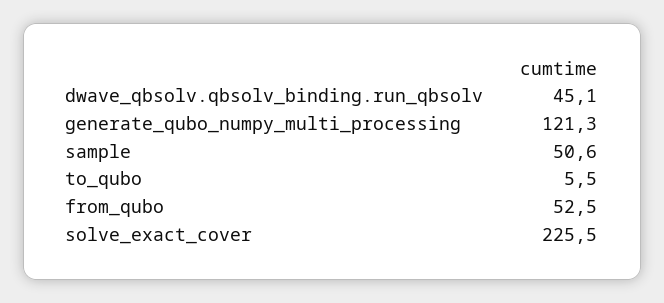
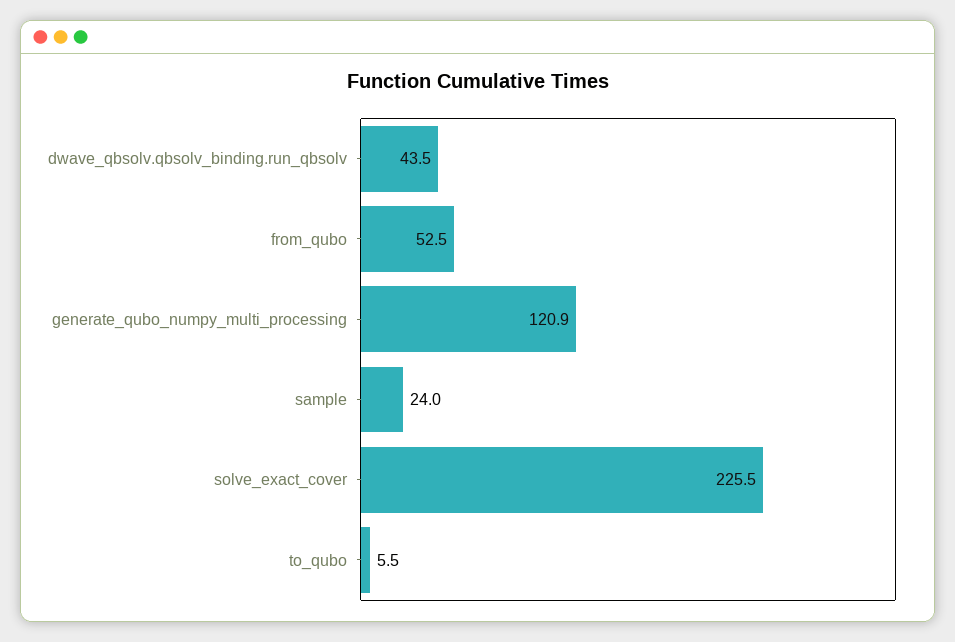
  {
-   "dwave_qbsolv.qbsolv_binding.run_qbsolv": 45.1,
+   "dwave_qbsolv.qbsolv_binding.run_qbsolv": 43.5,
-   "generate_qubo_numpy_multi_processing": 121.3,
+   "generate_qubo_numpy_multi_processing": 120.9,
-   "sample": 50.6,
+   "sample": 24,
    "to_qubo": 5.5,
    "from_qubo": 52.5,
    "solve_exact_cover": 225.5
  }

